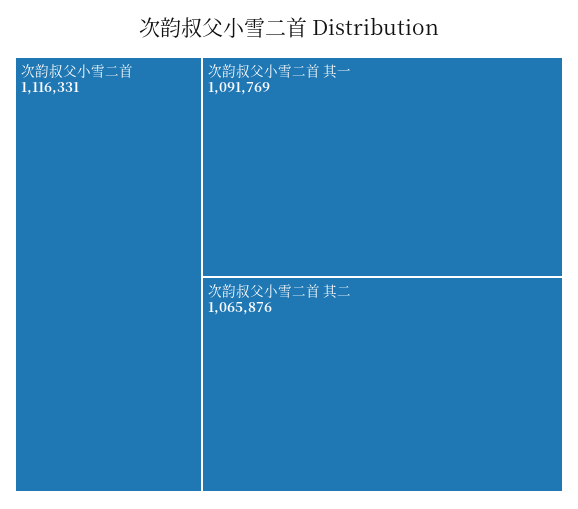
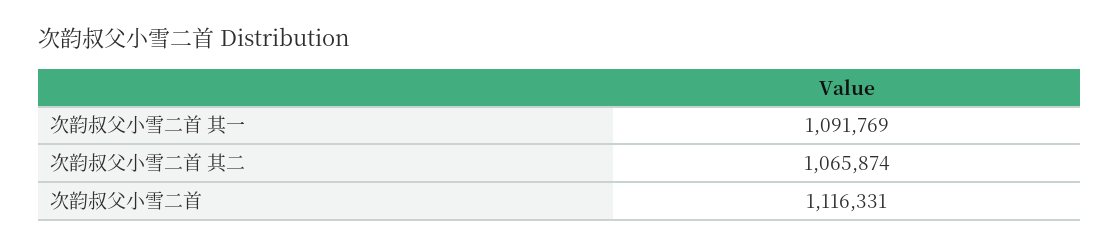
  {
    "次韵叔父小雪二首": 1116331,
    "次韵叔父小雪二首 其一": 1091769,
-   "次韵叔父小雪二首 其二": 1065876
+   "次韵叔父小雪二首 其二": 1065874
  }

